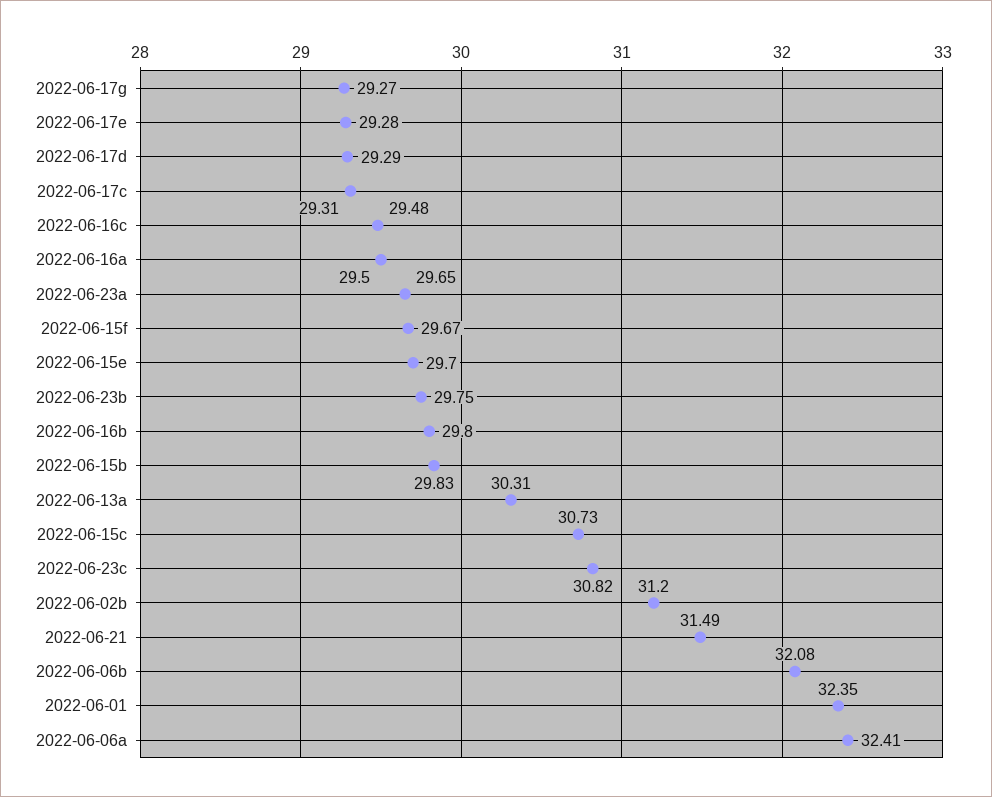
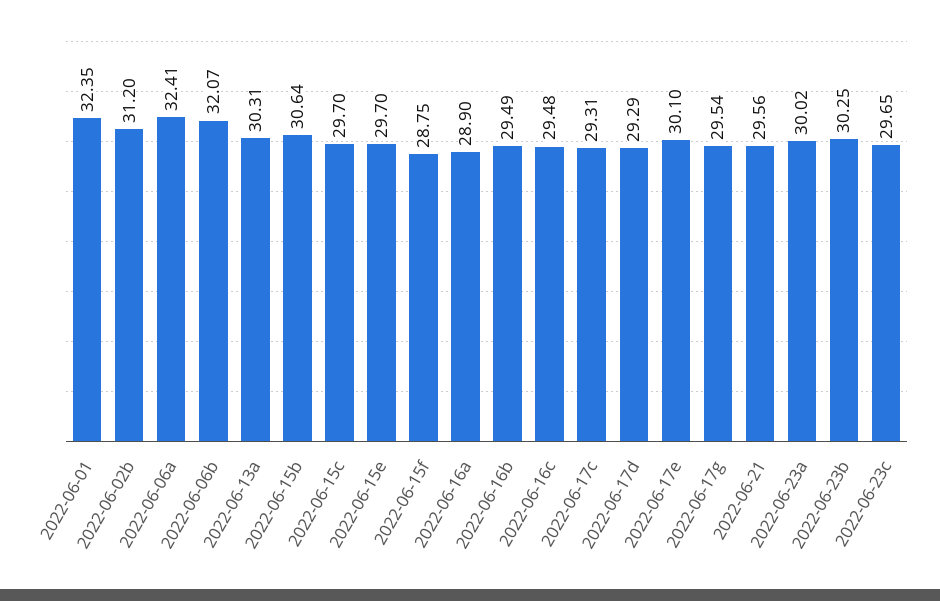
  {
-   "2022-06-17g": 29.27,
+   "2022-06-17g": 29.54,
-   "2022-06-17e": 29.28,
+   "2022-06-17e": 30.1,
    "2022-06-17d": 29.29,
    "2022-06-17c": 29.31,
    "2022-06-16c": 29.48,
-   "2022-06-16a": 29.5,
+   "2022-06-16a": 28.9,
-   "2022-06-23a": 29.65,
+   "2022-06-23a": 30.02,
-   "2022-06-15f": 29.67,
+   "2022-06-15f": 28.75,
    "2022-06-15e": 29.7,
-   "2022-06-23b": 29.75,
+   "2022-06-23b": 30.25,
-   "2022-06-16b": 29.8,
+   "2022-06-16b": 29.49,
-   "2022-06-15b": 29.83,
+   "2022-06-15b": 30.64,
    "2022-06-13a": 30.31,
-   "2022-06-15c": 30.73,
+   "2022-06-15c": 29.7,
-   "2022-06-23c": 30.82,
+   "2022-06-23c": 29.65,
    "2022-06-02b": 31.2,
-   "2022-06-21": 31.49,
+   "2022-06-21": 29.56,
-   "2022-06-06b": 32.08,
+   "2022-06-06b": 32.07,
    "2022-06-01": 32.35,
    "2022-06-06a": 32.41
  }

